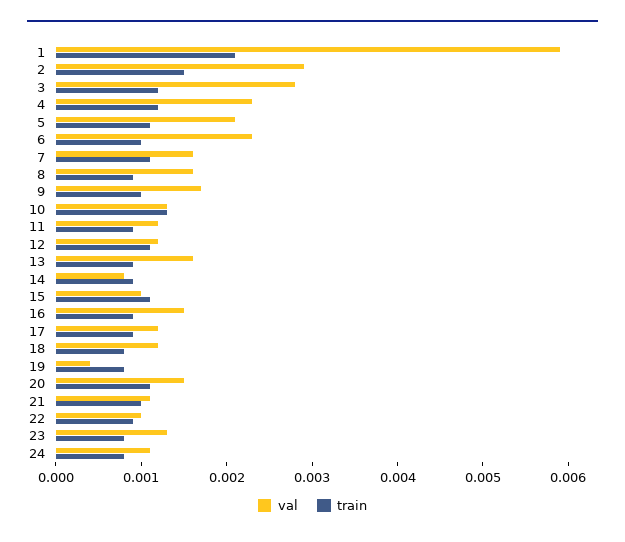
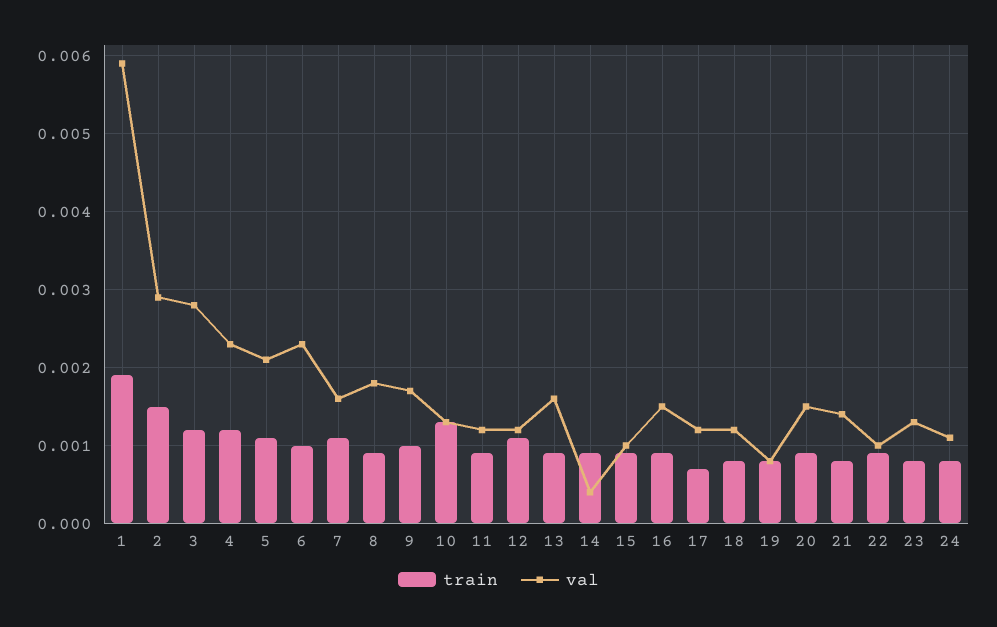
  {
    "val": {
      "1": 0.0059,
      "2": 0.0029,
      "3": 0.0028,
      "4": 0.0023,
      "5": 0.0021,
      "6": 0.0023,
      "7": 0.0016,
-     "8": 0.0016,
+     "8": 0.0018,
      "9": 0.0017,
      "10": 0.0013,
      "11": 0.0012,
      "12": 0.0012,
      "13": 0.0016,
-     "14": 0.0008,
+     "14": 0.0004,
      "15": 0.001,
      "16": 0.0015,
      "17": 0.0012,
      "18": 0.0012,
-     "19": 0.0004,
+     "19": 0.0008,
      "20": 0.0015,
-     "21": 0.0011,
+     "21": 0.0014,
      "22": 0.001,
      "23": 0.0013,
      "24": 0.0011
    },
    "train": {
-     "1": 0.0021,
+     "1": 0.0019,
      "2": 0.0015,
      "3": 0.0012,
      "4": 0.0012,
      "5": 0.0011,
      "6": 0.001,
      "7": 0.0011,
      "8": 0.0009,
      "9": 0.001,
      "10": 0.0013,
      "11": 0.0009,
      "12": 0.0011,
      "13": 0.0009,
      "14": 0.0009,
-     "15": 0.0011,
+     "15": 0.0009,
      "16": 0.0009,
-     "17": 0.0009,
+     "17": 0.0007,
      "18": 0.0008,
      "19": 0.0008,
-     "20": 0.0011,
+     "20": 0.0009,
-     "21": 0.001,
+     "21": 0.0008,
      "22": 0.0009,
      "23": 0.0008,
      "24": 0.0008
    }
  }

